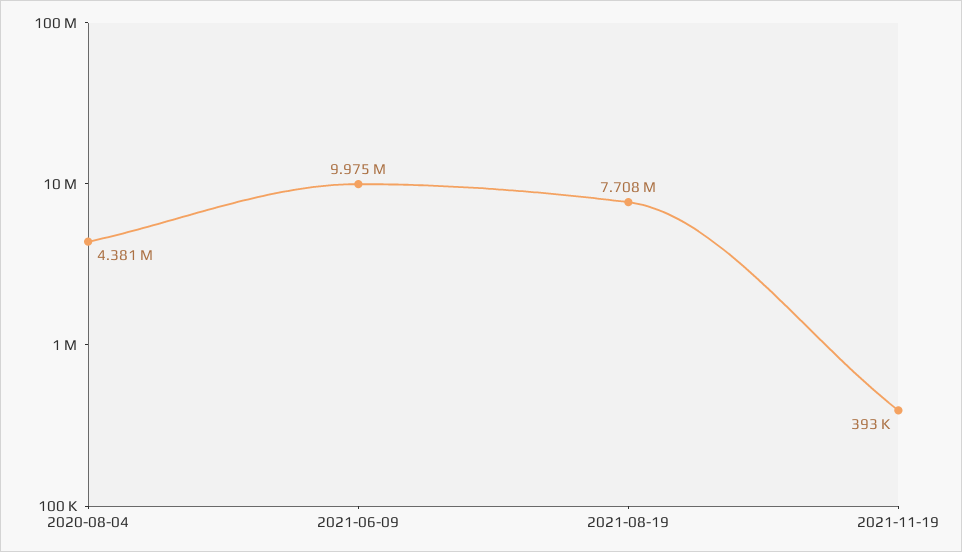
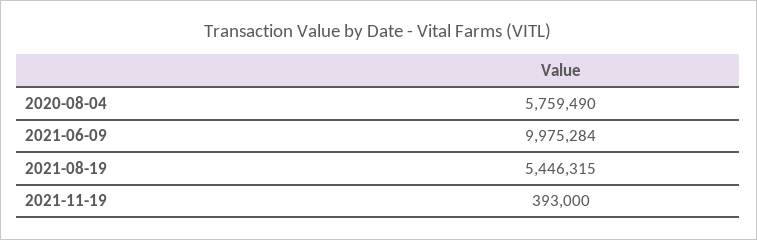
  {
-   "2020-08-04": 4381000,
+   "2020-08-04": 5759490,
    "2021-06-09": 9975284,
-   "2021-08-19": 7708000,
+   "2021-08-19": 5446315,
    "2021-11-19": 393000
  }

